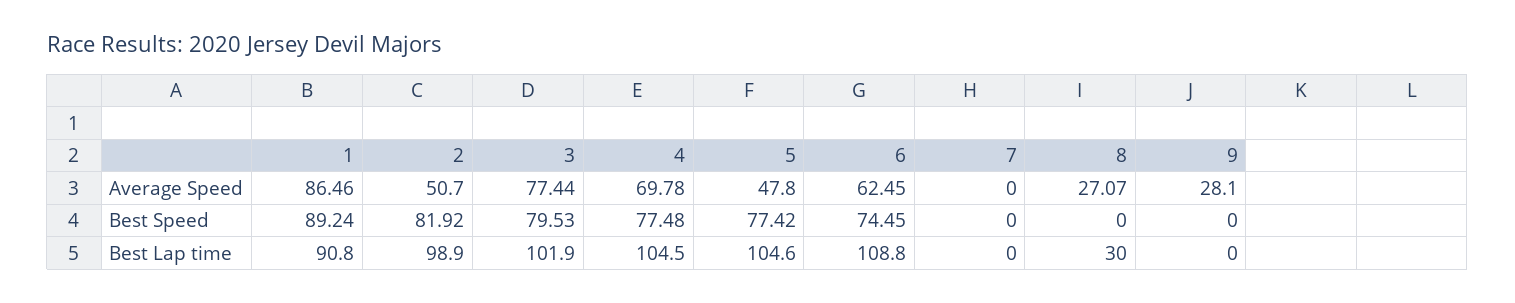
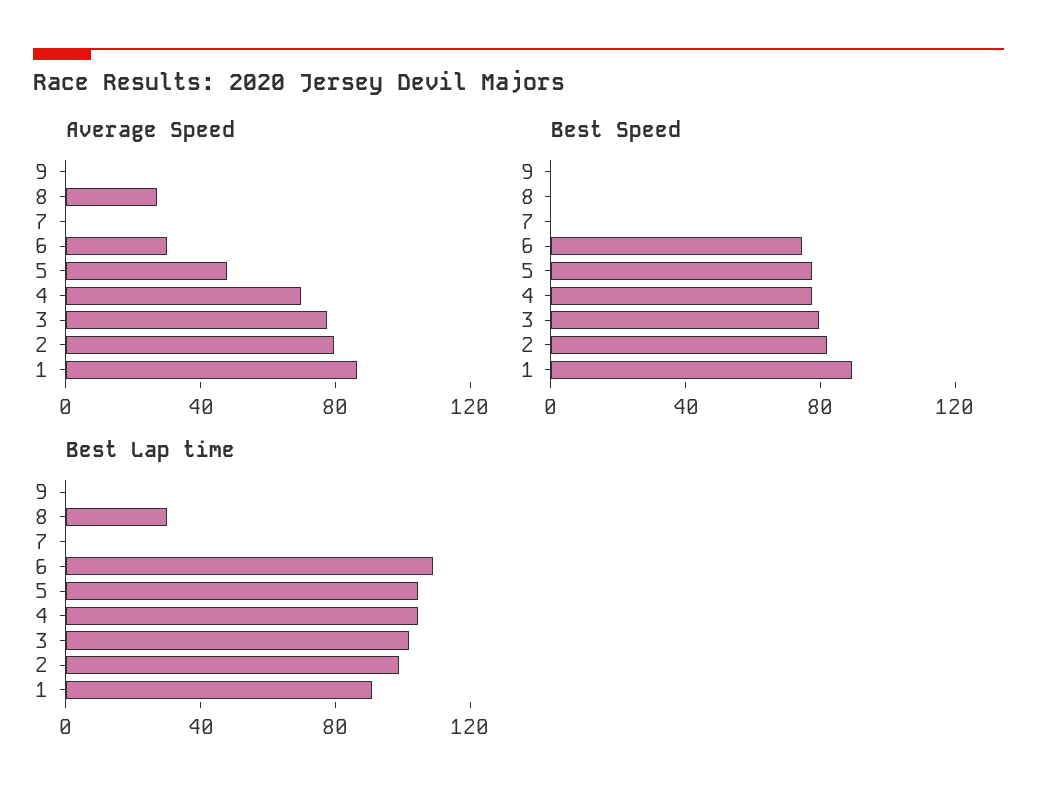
  {
    "Average Speed": {
      "1": 86.46,
-     "2": 50.7,
+     "2": 80,
      "3": 77.44,
      "4": 69.78,
      "5": 47.8,
-     "6": 62.45,
+     "6": 30,
      "7": 0,
      "8": 27.07,
-     "9": 28.1
+     "9": 0
    },
    "Best Speed": {
      "1": 89.24,
      "2": 81.92,
      "3": 79.53,
      "4": 77.48,
      "5": 77.42,
      "6": 74.45,
      "7": 0,
      "8": 0,
      "9": 0
    },
    "Best Lap time": {
      "1": 90.8,
      "2": 98.9,
      "3": 101.9,
      "4": 104.5,
      "5": 104.6,
      "6": 108.8,
      "7": 0,
      "8": 30,
      "9": 0
    }
  }

